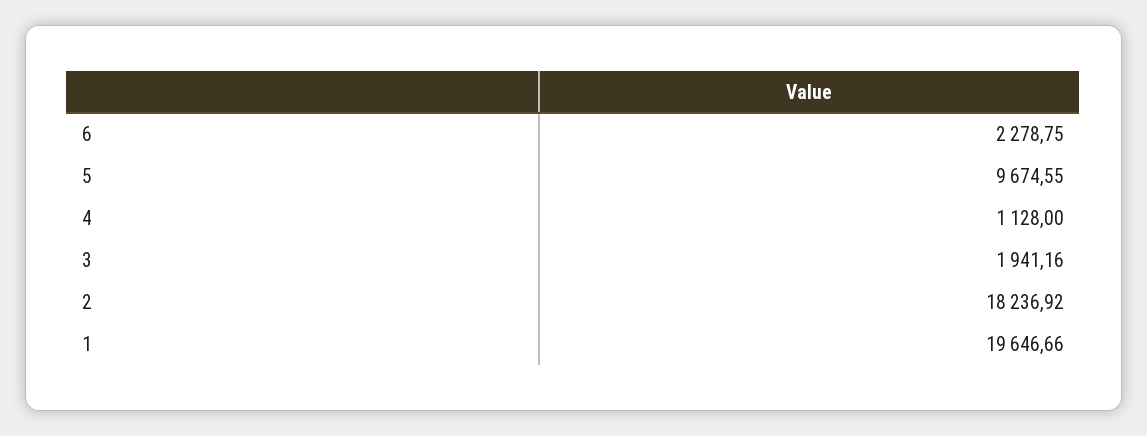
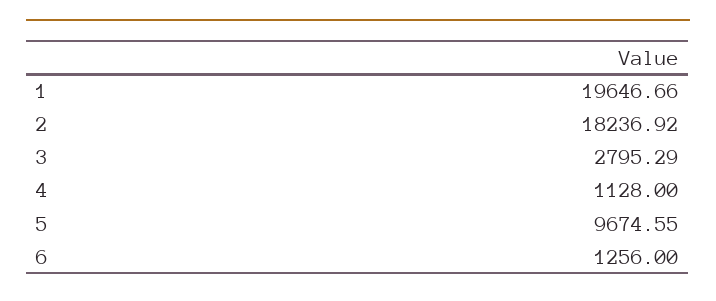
  {
-   "6": 2278.75,
+   "6": 1256,
    "5": 9674.55,
    "4": 1128,
-   "3": 1941.16,
+   "3": 2795.29,
    "2": 18236.92,
    "1": 19646.66
  }

